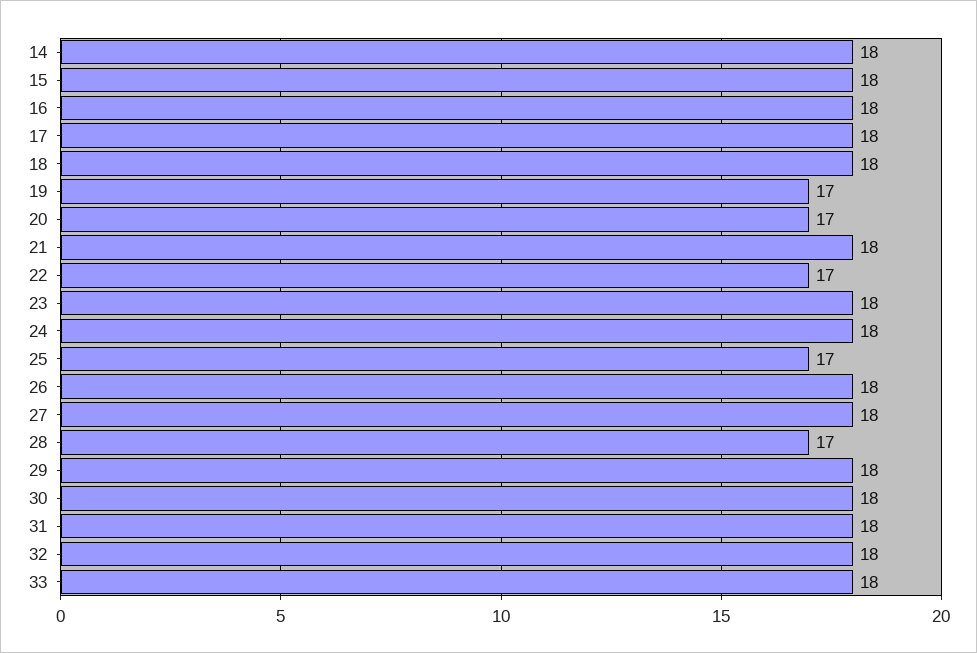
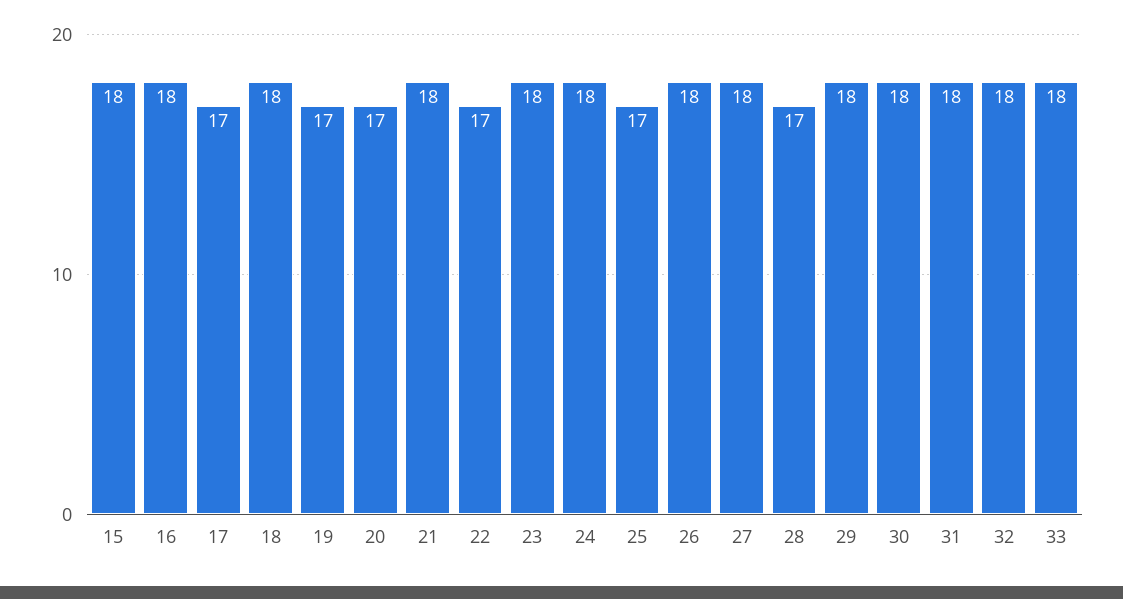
  {
-   "14": 18,
    "15": 18,
    "16": 18,
-   "17": 18,
+   "17": 17,
    "18": 18,
    "19": 17,
    "20": 17,
    "21": 18,
    "22": 17,
    "23": 18,
    "24": 18,
    "25": 17,
    "26": 18,
    "27": 18,
    "28": 17,
    "29": 18,
    "30": 18,
    "31": 18,
    "32": 18,
    "33": 18
  }

